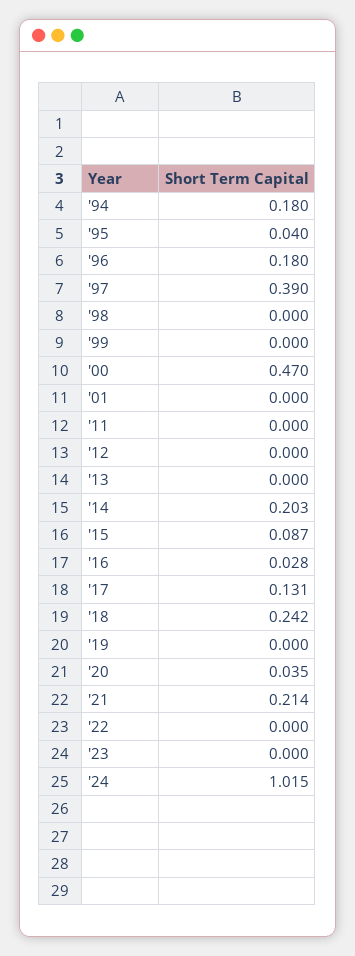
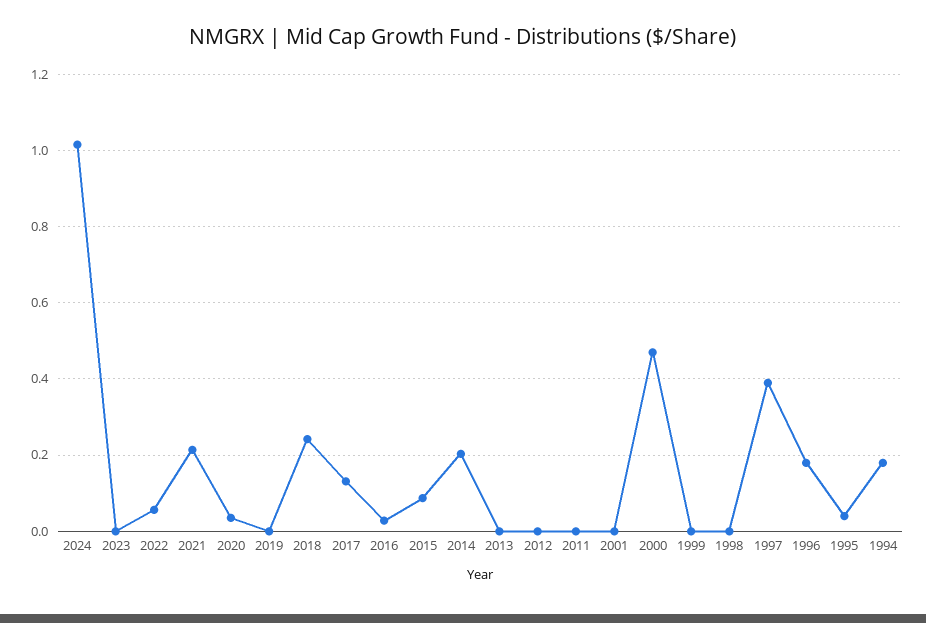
  {
    "'94": 0.18,
    "'95": 0.04,
    "'96": 0.18,
    "'97": 0.39,
    "'98": 0,
    "'99": 0,
    "'00": 0.47,
    "'01": 0,
    "'11": 0,
    "'12": 0,
    "'13": 0,
    "'14": 0.203,
    "'15": 0.087,
    "'16": 0.028,
    "'17": 0.131,
    "'18": 0.242,
    "'19": 0,
    "'20": 0.035,
    "'21": 0.214,
-   "'22": 0,
+   "'22": 0.06,
    "'23": 0,
    "'24": 1.015
  }

